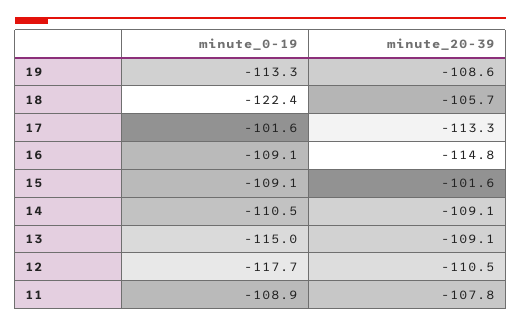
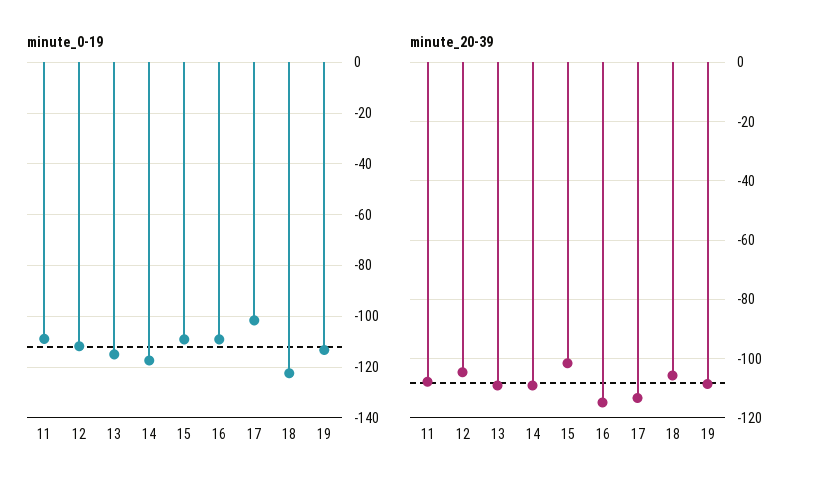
  {
    "minute_0-19": {
      "19": -113.3,
      "18": -122.4,
      "17": -101.6,
      "16": -109.1,
      "15": -109.1,
-     "14": -110.5,
+     "14": -117.5,
      "13": -115,
-     "12": -117.7,
+     "12": -112.5,
      "11": -108.9
    },
    "minute_20-39": {
      "19": -108.6,
      "18": -105.7,
      "17": -113.3,
      "16": -114.8,
      "15": -101.6,
      "14": -109.1,
      "13": -109.1,
-     "12": -110.5,
+     "12": -105,
      "11": -107.8
    }
  }

